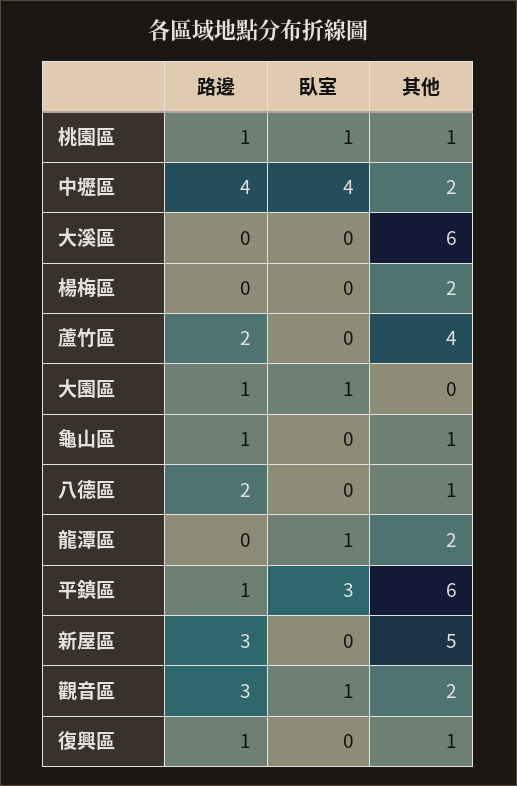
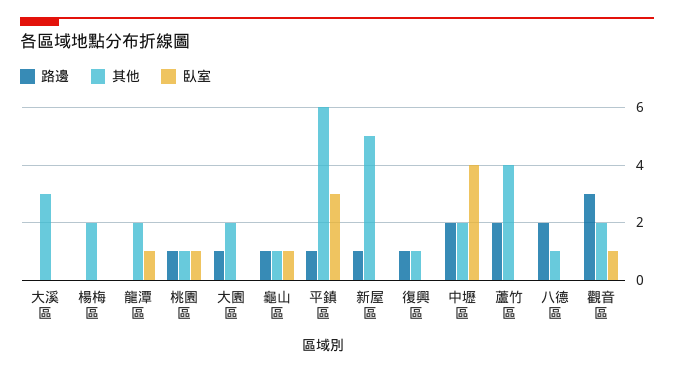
  {
    "路邊": {
      "桃園區": 1,
-     "中壢區": 4,
+     "中壢區": 2,
      "大溪區": 0,
      "楊梅區": 0,
      "蘆竹區": 2,
      "大園區": 1,
      "龜山區": 1,
      "八德區": 2,
      "龍潭區": 0,
      "平鎮區": 1,
-     "新屋區": 3,
+     "新屋區": 1,
      "觀音區": 3,
      "復興區": 1
    },
    "臥室": {
      "桃園區": 1,
      "中壢區": 4,
      "大溪區": 0,
      "楊梅區": 0,
      "蘆竹區": 0,
-     "大園區": 1,
+     "大園區": 0,
-     "龜山區": 0,
+     "龜山區": 1,
      "八德區": 0,
      "龍潭區": 1,
      "平鎮區": 3,
      "新屋區": 0,
      "觀音區": 1,
      "復興區": 0
    },
    "其他": {
      "桃園區": 1,
      "中壢區": 2,
-     "大溪區": 6,
+     "大溪區": 3,
      "楊梅區": 2,
      "蘆竹區": 4,
-     "大園區": 0,
+     "大園區": 2,
      "龜山區": 1,
      "八德區": 1,
      "龍潭區": 2,
      "平鎮區": 6,
      "新屋區": 5,
      "觀音區": 2,
      "復興區": 1
    }
  }

